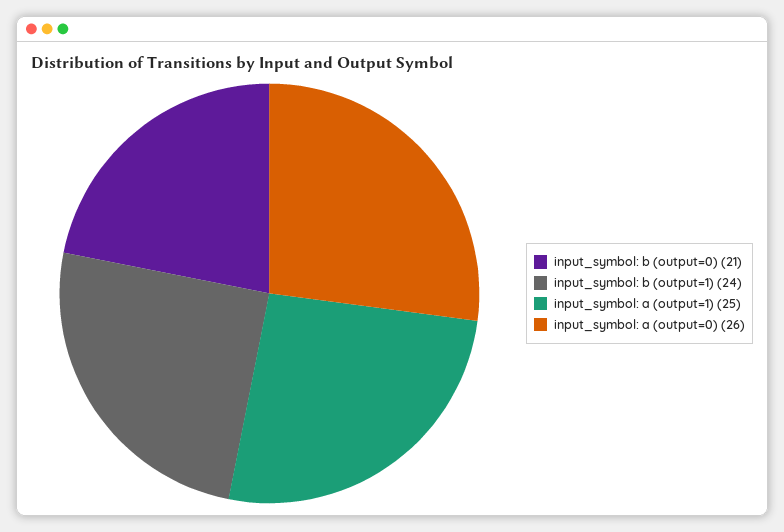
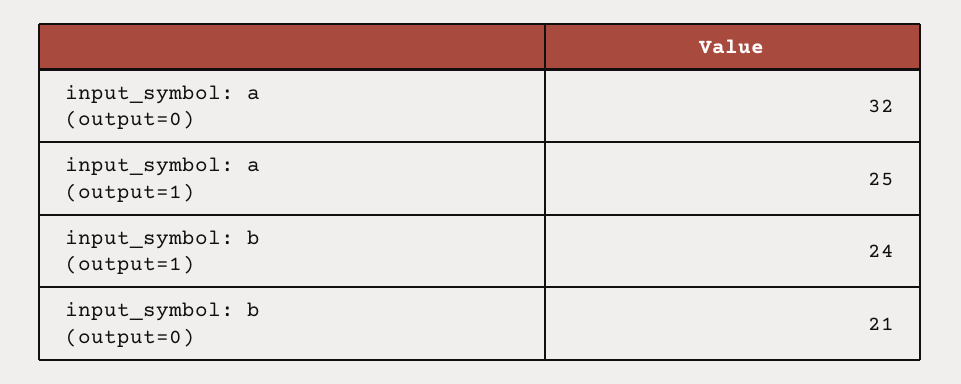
  {
    "input_symbol: b (output=0)": 21,
    "input_symbol: b (output=1)": 24,
    "input_symbol: a (output=1)": 25,
-   "input_symbol: a (output=0)": 26
+   "input_symbol: a (output=0)": 32
  }

